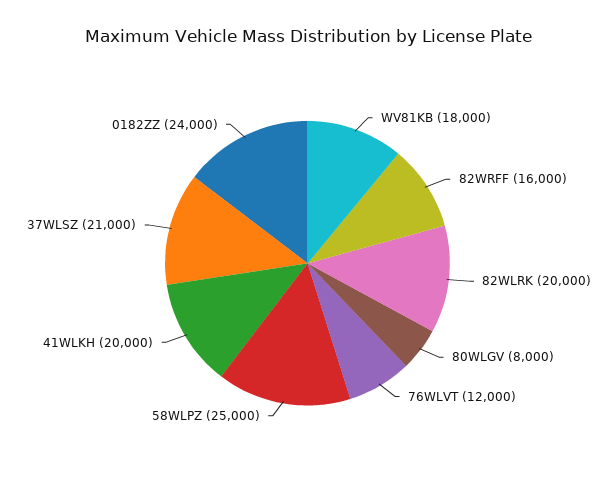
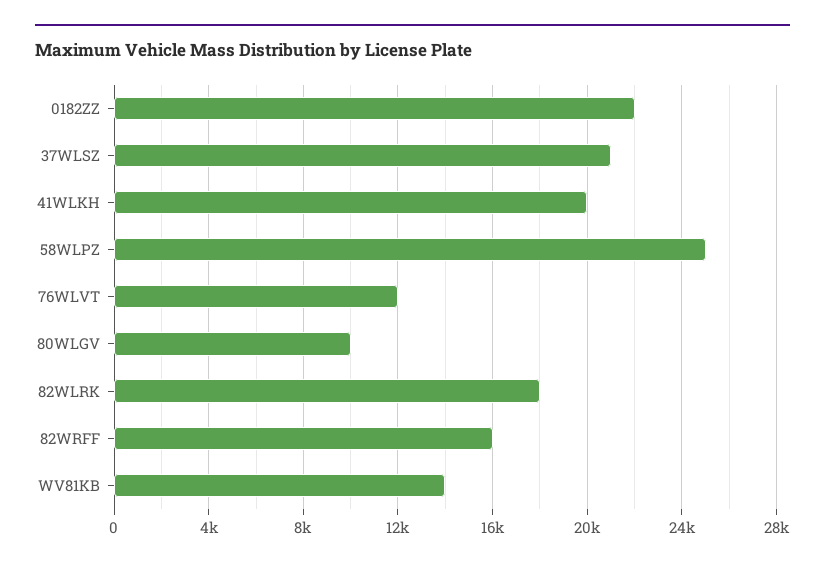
  {
-   "WV81KB": 18000,
+   "WV81KB": 14000,
    "82WRFF": 16000,
-   "82WLRK": 20000,
+   "82WLRK": 18000,
-   "80WLGV": 8000,
+   "80WLGV": 10000,
    "76WLVT": 12000,
    "58WLPZ": 25000,
    "41WLKH": 20000,
    "37WLSZ": 21000,
-   "0182ZZ": 24000
+   "0182ZZ": 22000
  }

